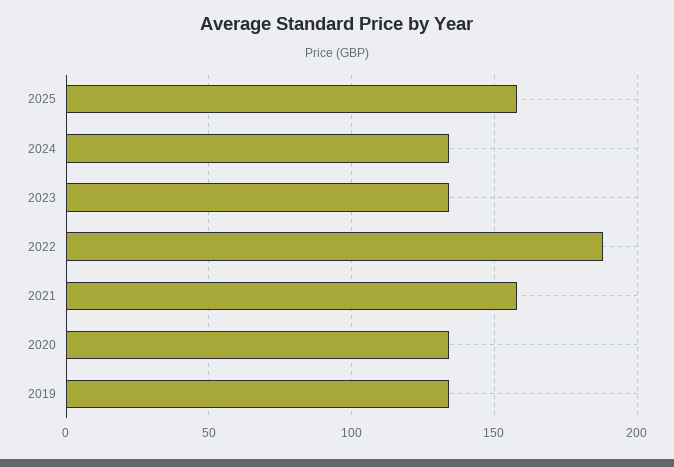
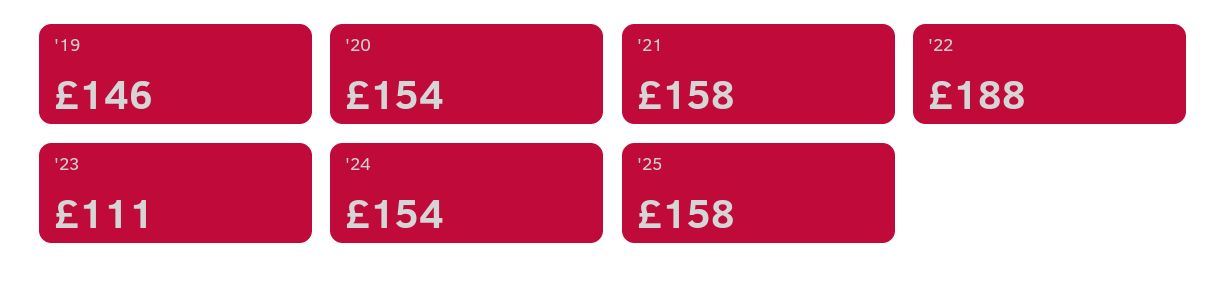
  {
    "2025": 158,
-   "2024": 135,
+   "2024": 154,
-   "2023": 135,
+   "2023": 111,
    "2022": 188,
    "2021": 158,
-   "2020": 135,
+   "2020": 154,
-   "2019": 135
+   "2019": 146
  }

